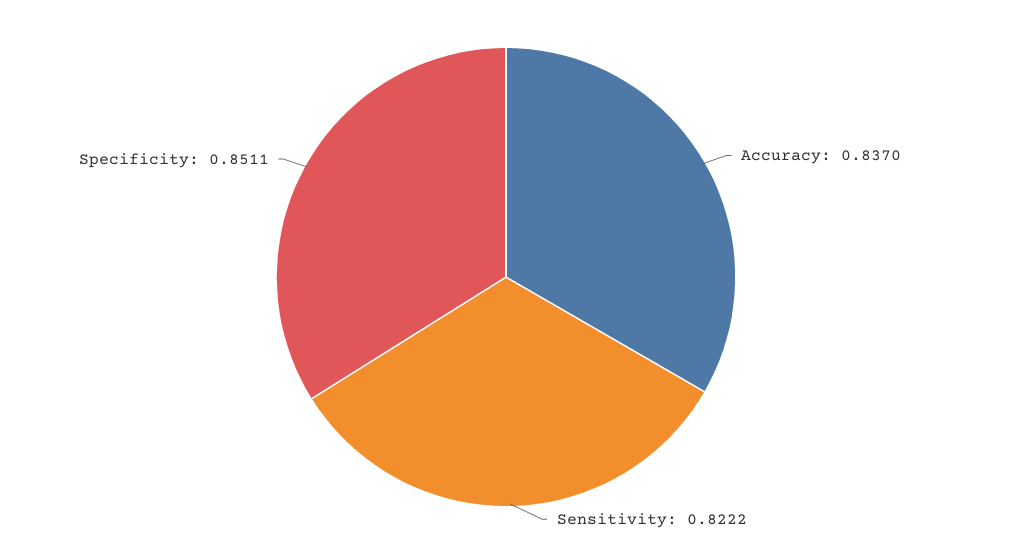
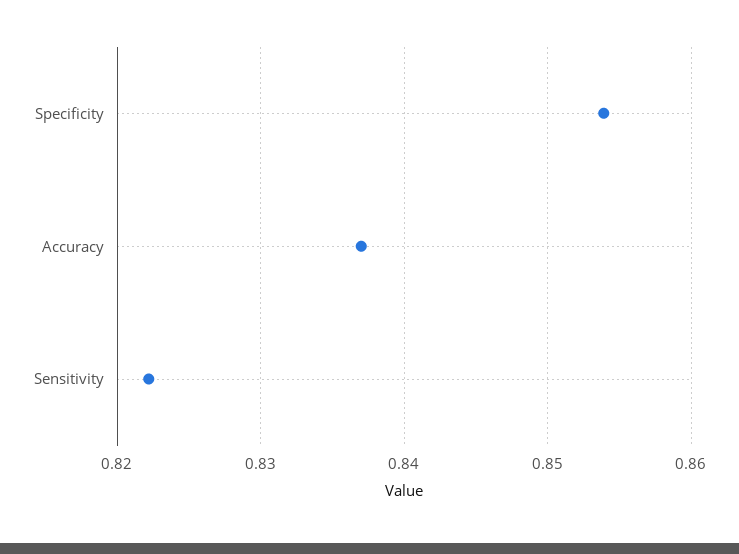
  {
    "Accuracy": 0.837,
    "Sensitivity": 0.8222,
-   "Specificity": 0.8511
+   "Specificity": 0.854
  }

